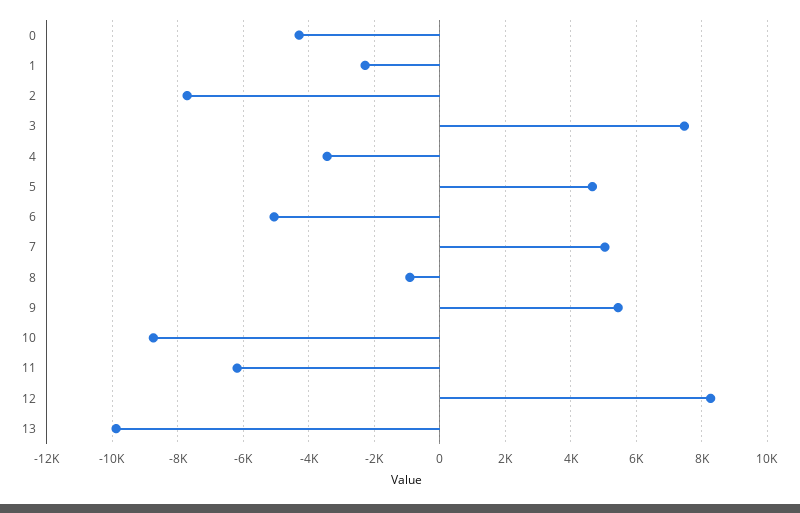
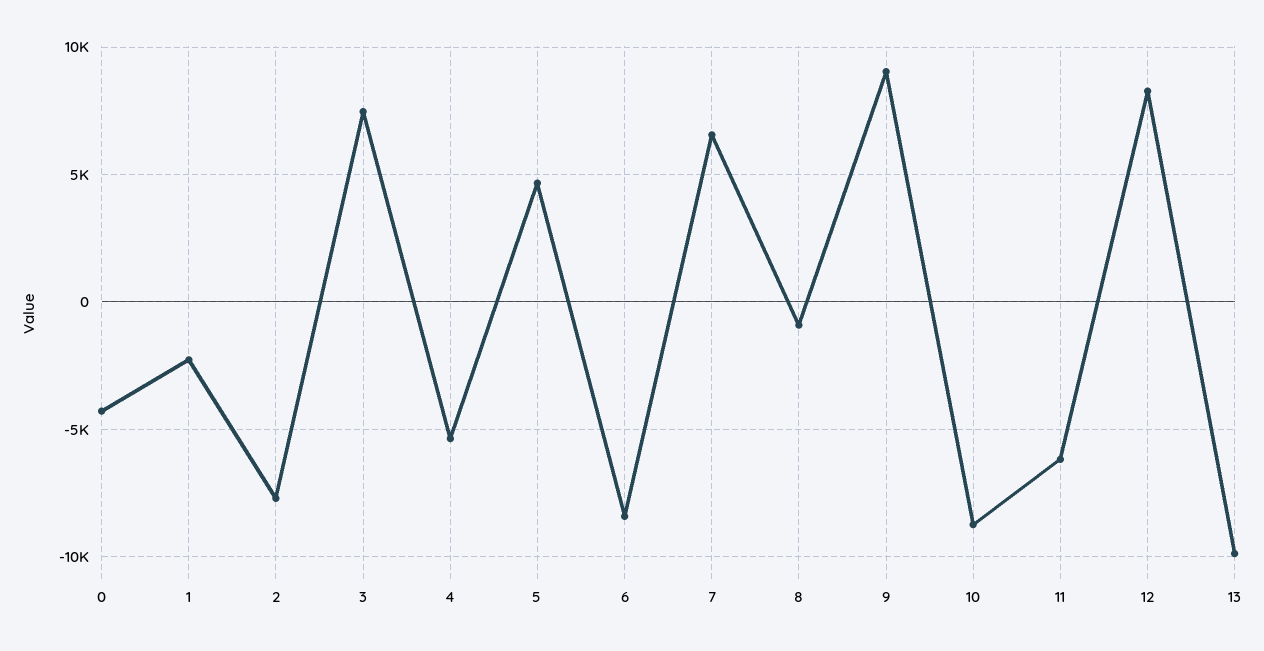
  {
    "0": -4200,
    "1": -2200,
    "2": -7800,
    "3": 7400,
-   "4": -3400,
+   "4": -5500,
    "5": 4600,
-   "6": -5000,
+   "6": -8500,
-   "7": 5000,
+   "7": 6500,
    "8": -1000,
-   "9": 5400,
+   "9": 9000,
    "10": -8800,
    "11": -6200,
    "12": 8200,
    "13": -9800
  }

